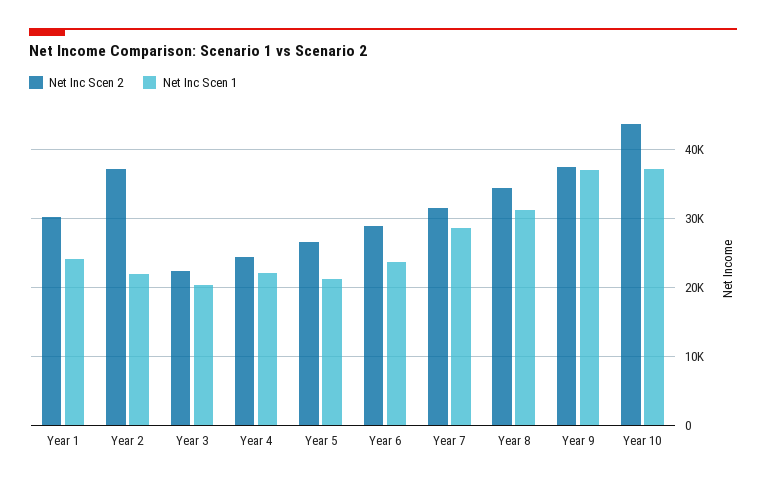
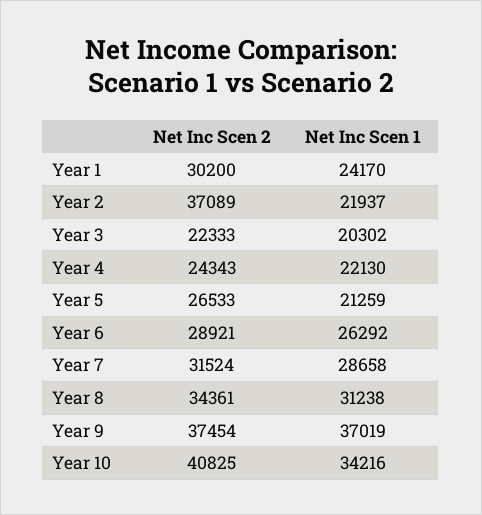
  {
    "Net Inc Scen 2": {
      "Year 1": 30200,
      "Year 2": 37089,
      "Year 3": 22333,
      "Year 4": 24343,
      "Year 5": 26533,
      "Year 6": 28921,
      "Year 7": 31524,
      "Year 8": 34361,
      "Year 9": 37454,
-     "Year 10": 44000
+     "Year 10": 40825
    },
    "Net Inc Scen 1": {
      "Year 1": 24170,
      "Year 2": 21937,
      "Year 3": 20302,
      "Year 4": 22130,
      "Year 5": 21259,
-     "Year 6": 24000,
+     "Year 6": 26292,
      "Year 7": 28658,
      "Year 8": 31238,
      "Year 9": 37019,
-     "Year 10": 37000
+     "Year 10": 34216
    }
  }

